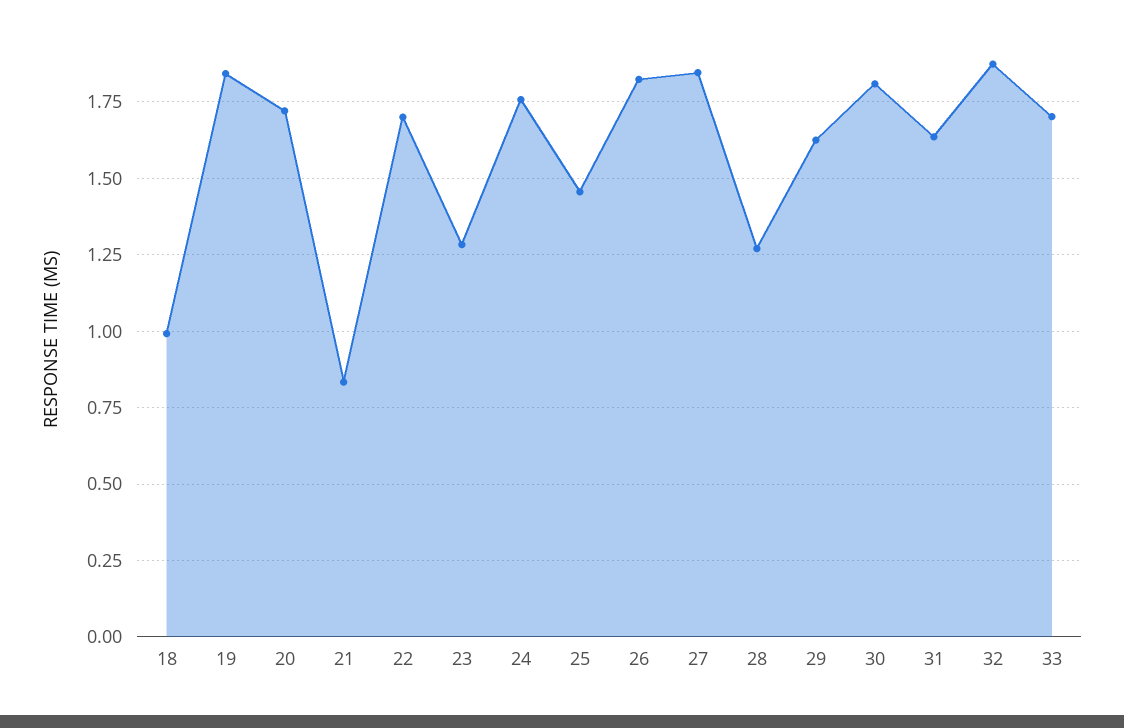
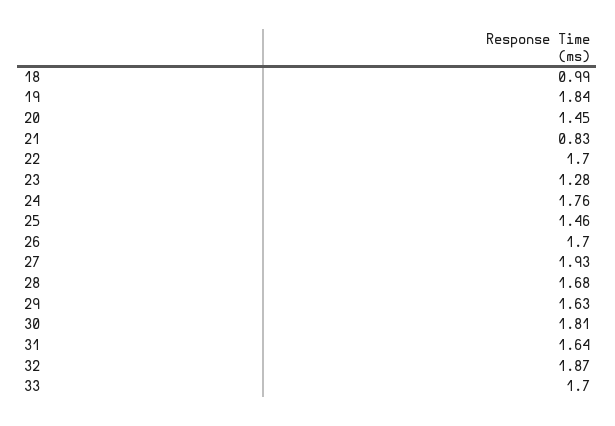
  {
    "18": 0.99,
    "19": 1.84,
-   "20": 1.725,
+   "20": 1.45,
    "21": 0.83,
    "22": 1.7,
    "23": 1.28,
    "24": 1.76,
    "25": 1.46,
-   "26": 1.825,
+   "26": 1.7,
-   "27": 1.85,
+   "27": 1.93,
-   "28": 1.275,
+   "28": 1.68,
    "29": 1.63,
    "30": 1.81,
    "31": 1.64,
    "32": 1.87,
    "33": 1.7
  }

